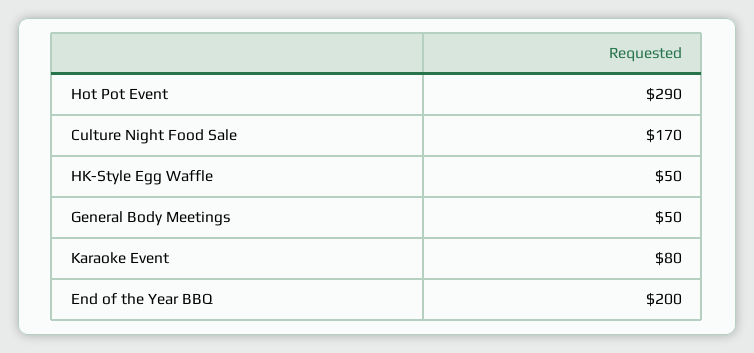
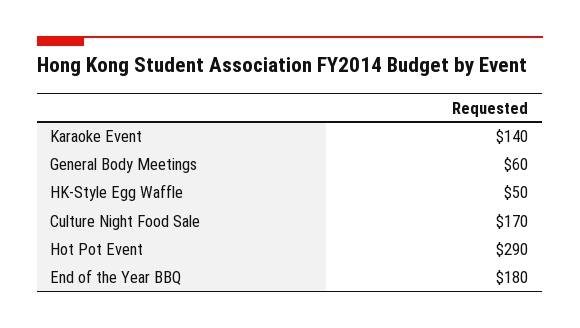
  {
    "Hot Pot Event": 290,
    "Culture Night Food Sale": 170,
    "HK-Style Egg Waffle": 50,
-   "General Body Meetings": 50,
+   "General Body Meetings": 60,
-   "Karaoke Event": 80,
+   "Karaoke Event": 140,
-   "End of the Year BBQ": 200
+   "End of the Year BBQ": 180
  }

